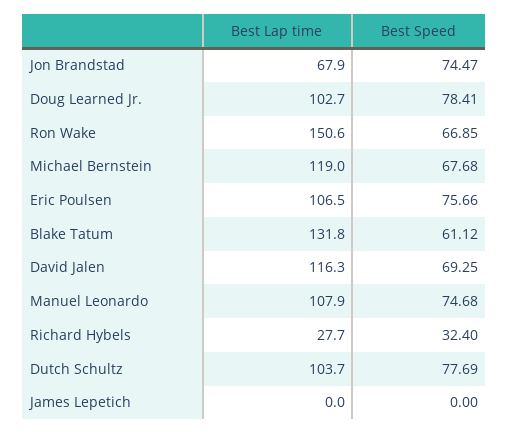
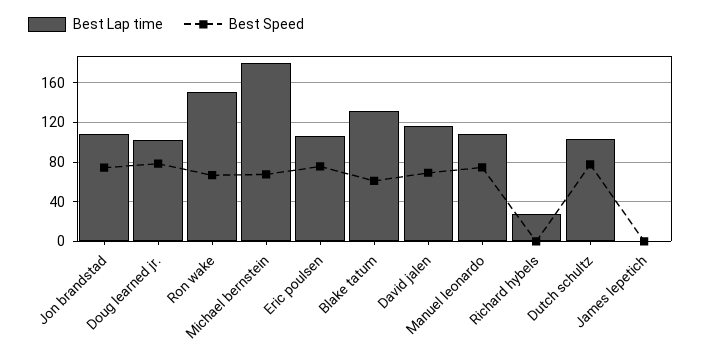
  {
    "Best Lap time": {
-     "Jon Brandstad": 67.9,
+     "Jon Brandstad": 110,
      "Doug Learned Jr.": 102.7,
      "Ron Wake": 150.6,
-     "Michael Bernstein": 119,
+     "Michael Bernstein": 180,
      "Eric Poulsen": 106.5,
      "Blake Tatum": 131.8,
      "David Jalen": 116.3,
      "Manuel Leonardo": 107.9,
      "Richard Hybels": 27.7,
      "Dutch Schultz": 103.7,
      "James Lepetich": 0
    },
    "Best Speed": {
      "Jon Brandstad": 74.47,
      "Doug Learned Jr.": 78.41,
      "Ron Wake": 66.85,
      "Michael Bernstein": 67.68,
      "Eric Poulsen": 75.66,
      "Blake Tatum": 61.12,
      "David Jalen": 69.25,
      "Manuel Leonardo": 74.68,
-     "Richard Hybels": 32.4,
+     "Richard Hybels": 0,
      "Dutch Schultz": 77.69,
      "James Lepetich": 0
    }
  }

